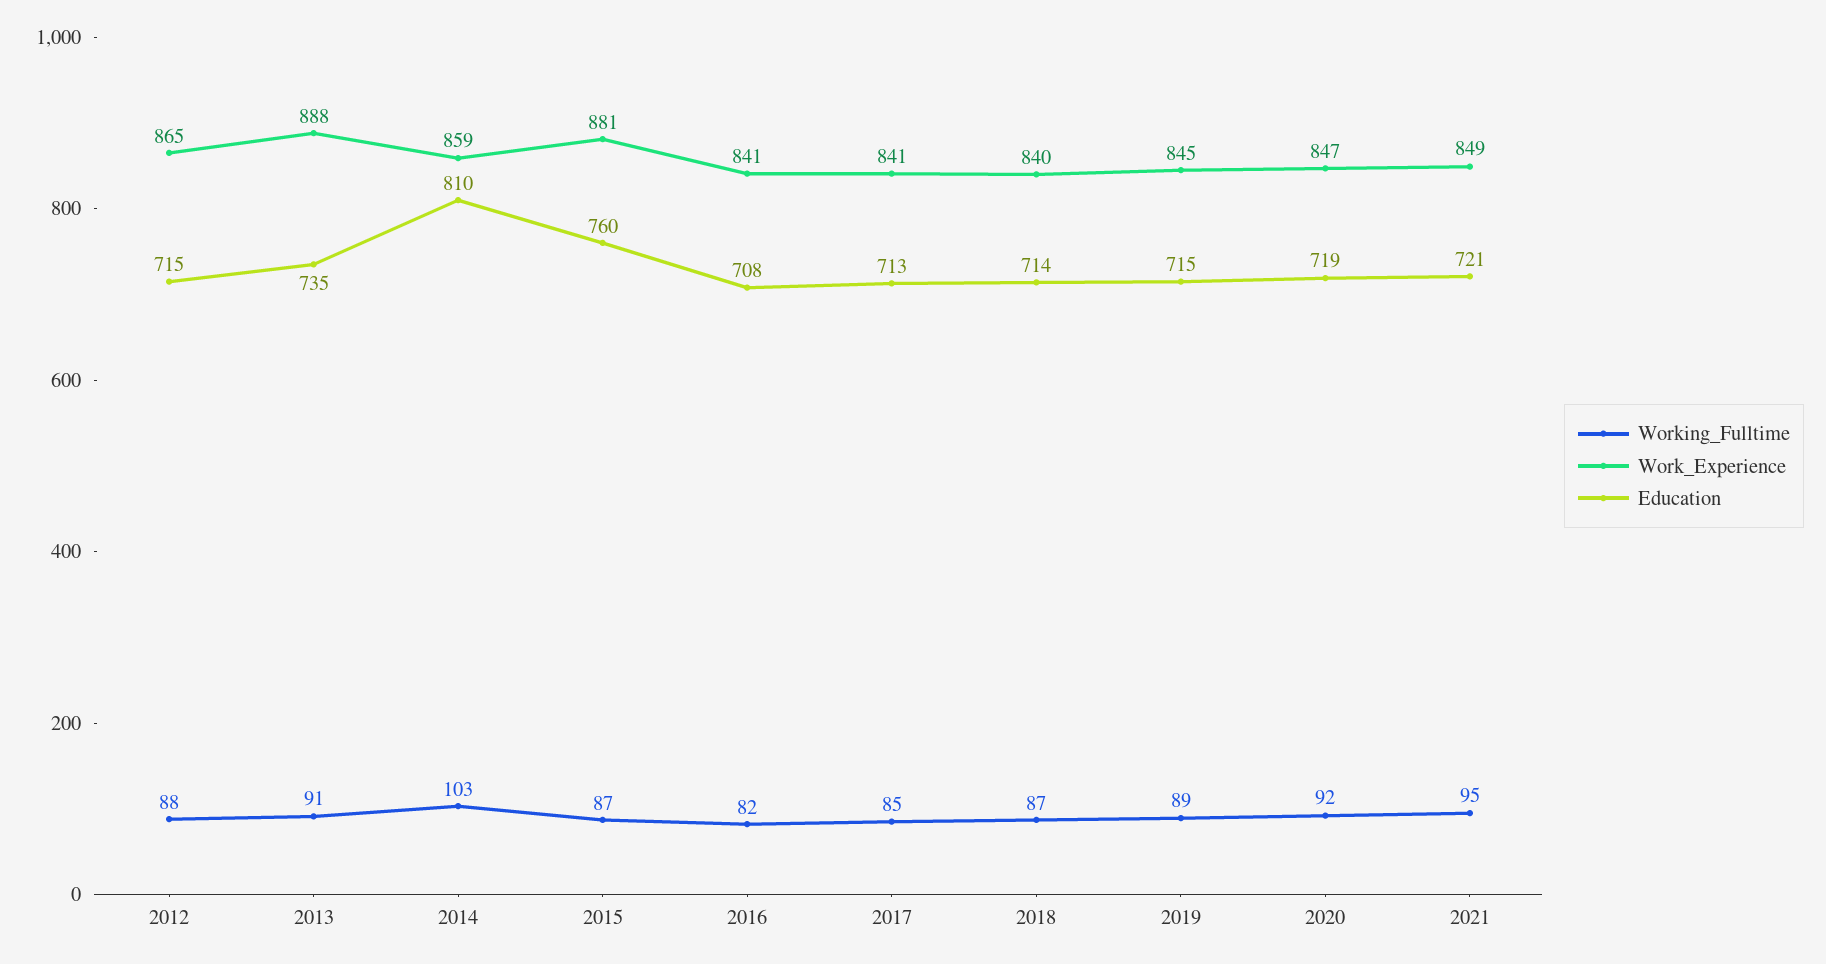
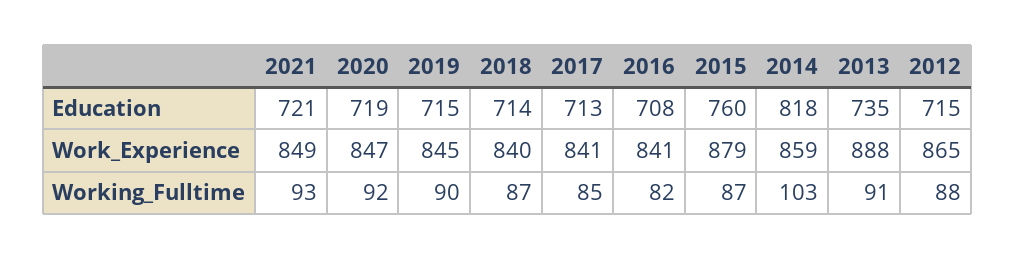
  {
    "Working_Fulltime": {
      "2012": 88,
      "2013": 91,
      "2014": 103,
      "2015": 87,
      "2016": 82,
      "2017": 85,
      "2018": 87,
-     "2019": 89,
+     "2019": 90,
      "2020": 92,
-     "2021": 95
+     "2021": 93
    },
    "Work_Experience": {
      "2012": 865,
      "2013": 888,
      "2014": 859,
-     "2015": 881,
+     "2015": 879,
      "2016": 841,
      "2017": 841,
      "2018": 840,
      "2019": 845,
      "2020": 847,
      "2021": 849
    },
    "Education": {
      "2012": 715,
      "2013": 735,
-     "2014": 810,
+     "2014": 818,
      "2015": 760,
      "2016": 708,
      "2017": 713,
      "2018": 714,
      "2019": 715,
      "2020": 719,
      "2021": 721
    }
  }

